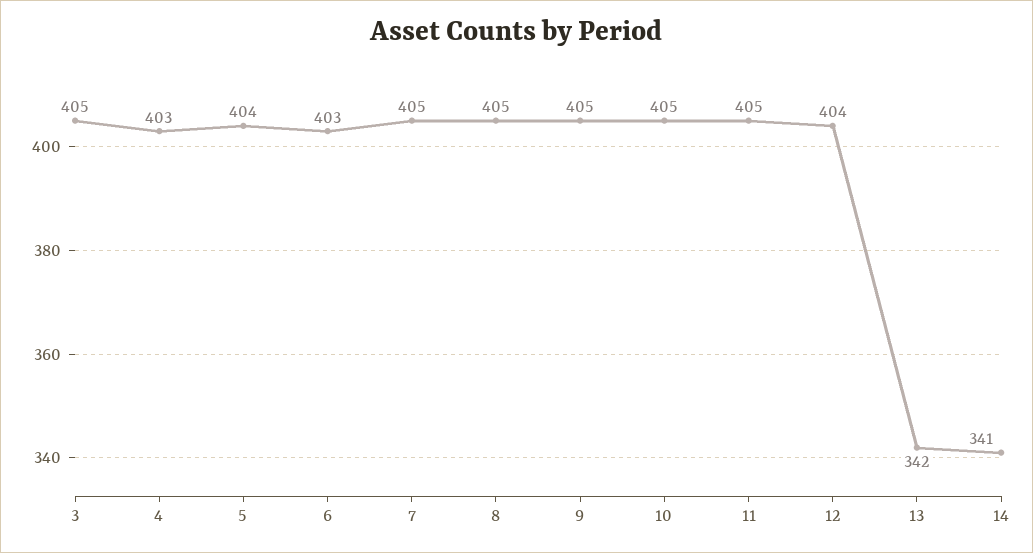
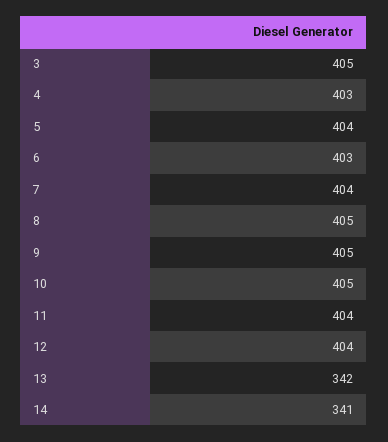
  {
    "3": 405,
    "4": 403,
    "5": 404,
    "6": 403,
-   "7": 405,
+   "7": 404,
    "8": 405,
    "9": 405,
    "10": 405,
-   "11": 405,
+   "11": 404,
    "12": 404,
    "13": 342,
    "14": 341
  }

